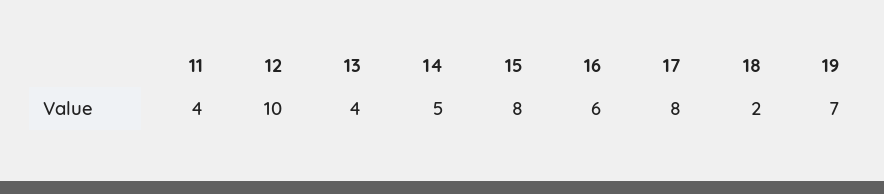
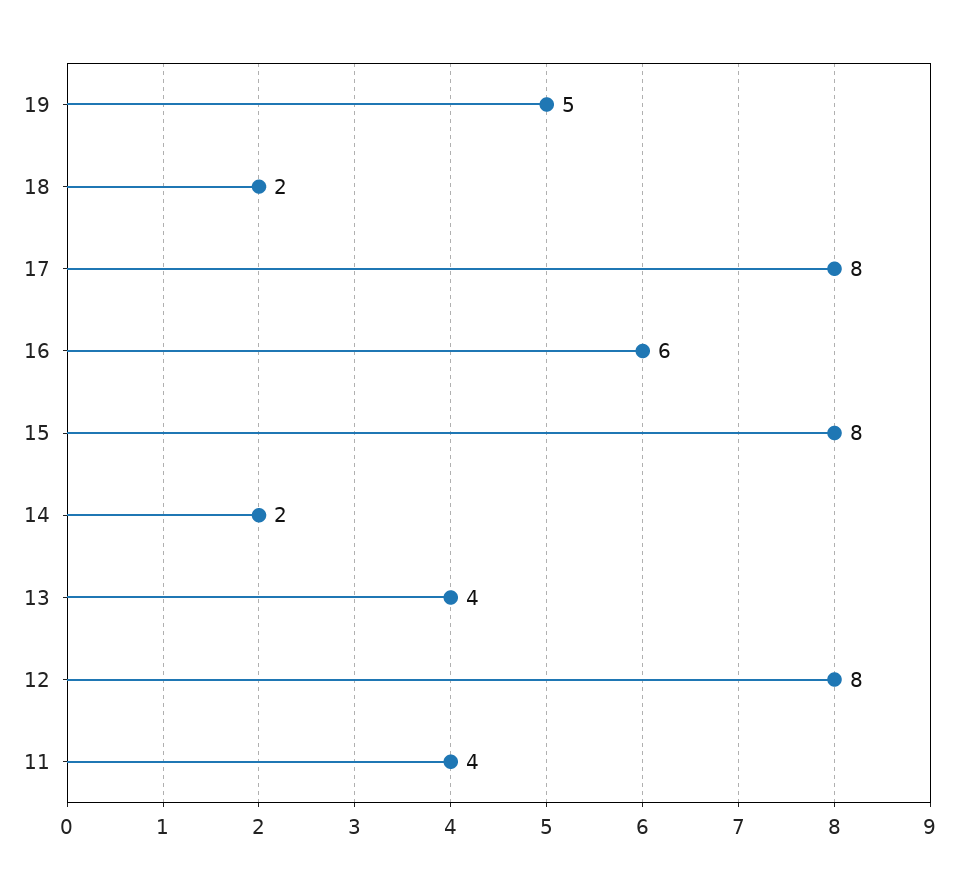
  {
    "11": 4,
-   "12": 10,
+   "12": 8,
    "13": 4,
-   "14": 5,
+   "14": 2,
    "15": 8,
    "16": 6,
    "17": 8,
    "18": 2,
-   "19": 7
+   "19": 5
  }

